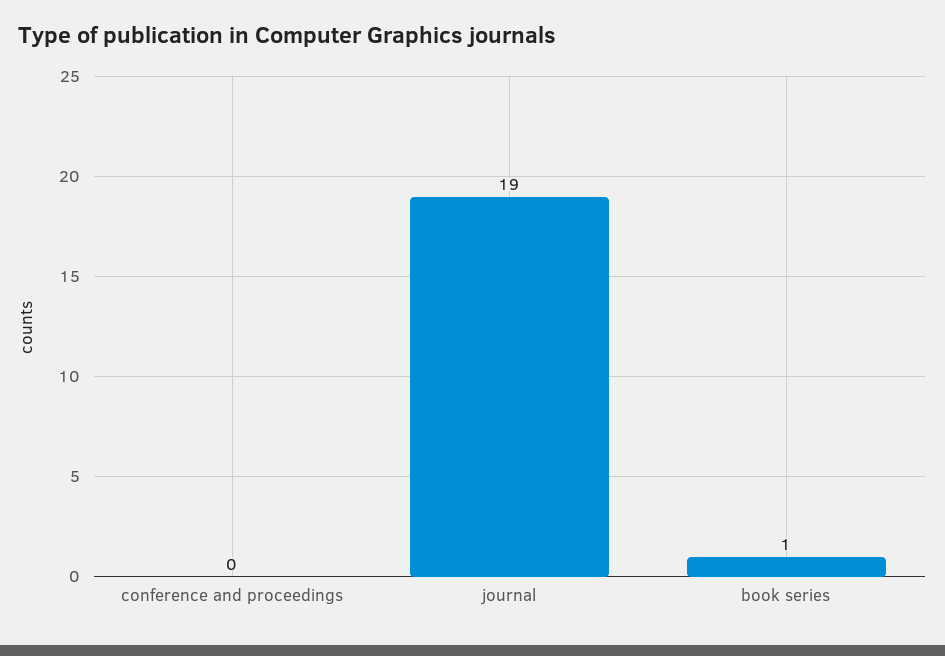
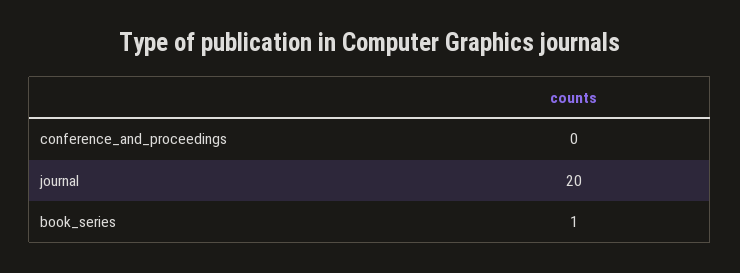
  {
    "conference and proceedings": 0,
-   "journal": 19,
+   "journal": 20,
    "book series": 1
  }

